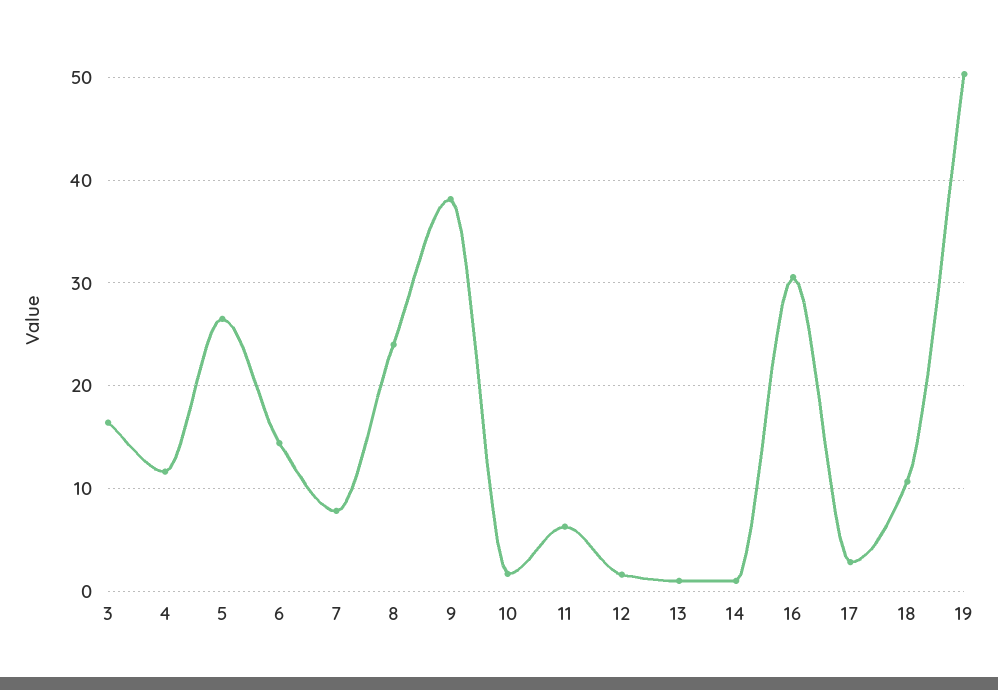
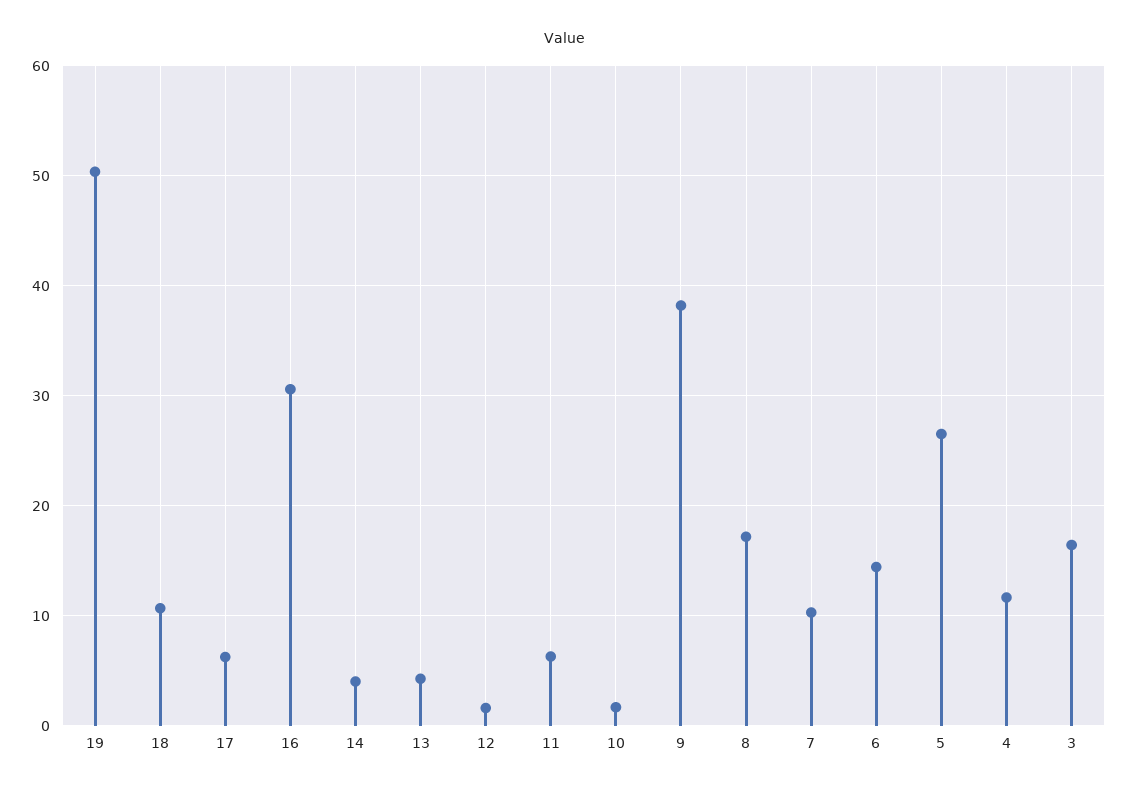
  {
    "3": 16,
    "4": 12,
    "5": 27,
    "6": 14,
-   "7": 8,
+   "7": 10,
-   "8": 24,
+   "8": 17,
    "9": 38,
    "10": 2,
    "11": 6,
    "12": 2,
-   "13": 1,
+   "13": 4,
-   "14": 1,
+   "14": 4,
    "16": 31,
-   "17": 3,
+   "17": 6,
    "18": 11,
    "19": 50
  }

